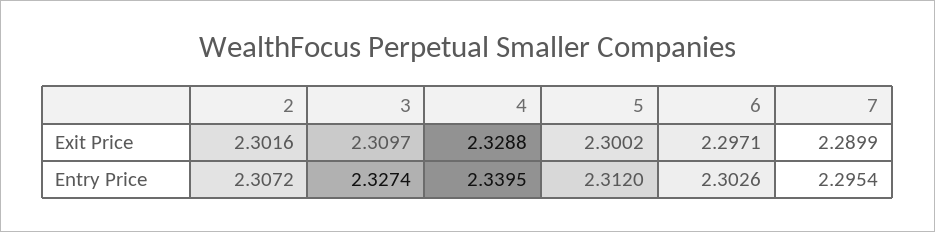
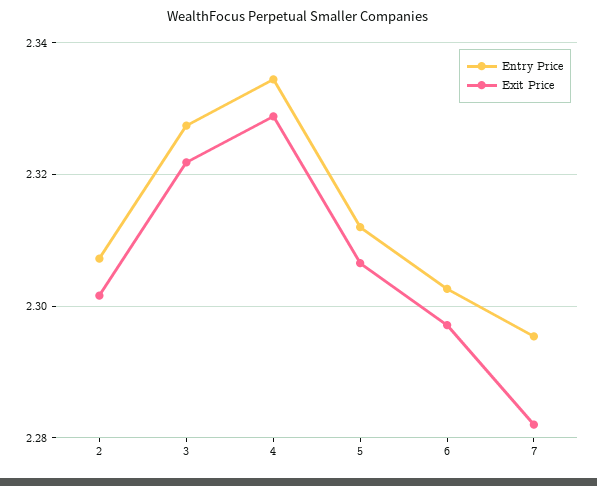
  {
    "Exit Price": {
      "2": 2.3016,
-     "3": 2.3097,
+     "3": 2.322,
      "4": 2.3288,
-     "5": 2.3002,
+     "5": 2.306,
      "6": 2.2971,
-     "7": 2.2899
+     "7": 2.282
    },
    "Entry Price": {
      "2": 2.3072,
      "3": 2.3274,
-     "4": 2.3395,
+     "4": 2.334,
      "5": 2.312,
      "6": 2.3026,
      "7": 2.2954
    }
  }

